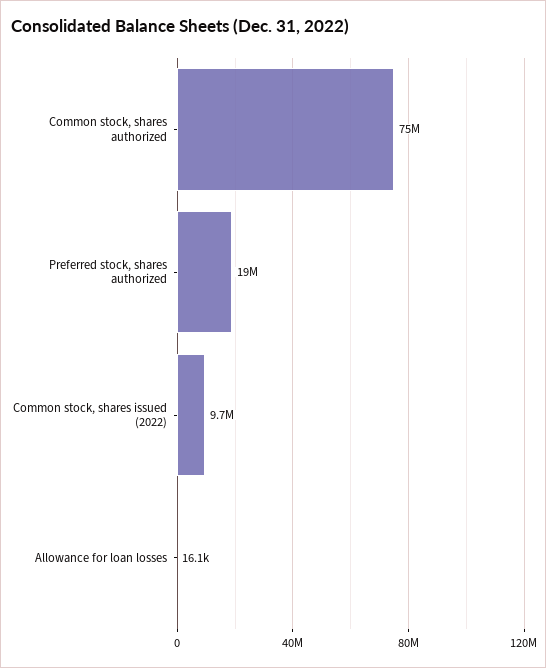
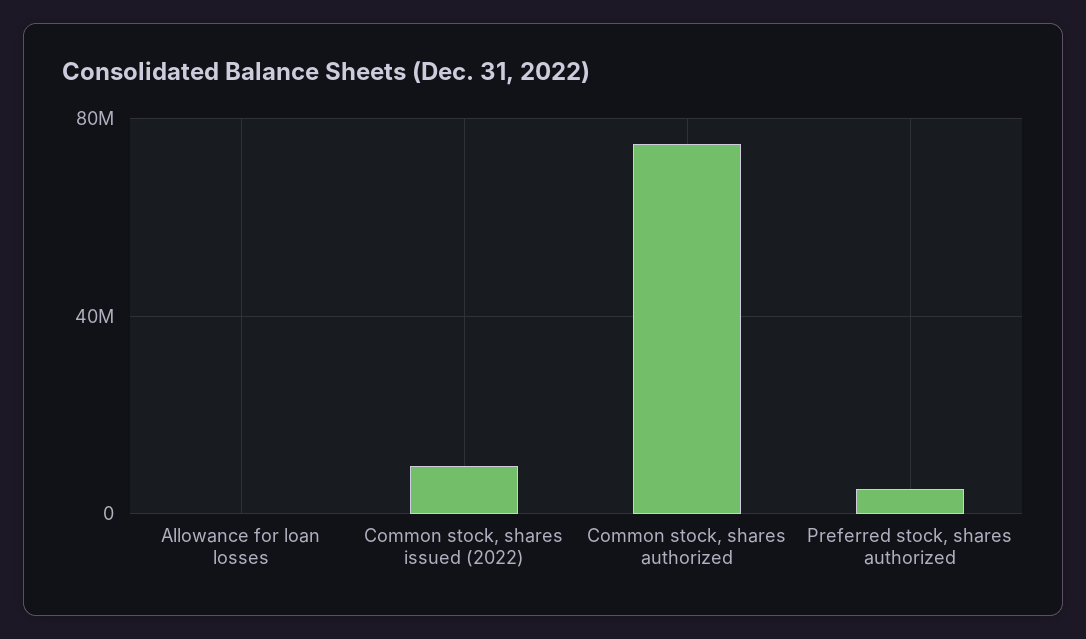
  {
    "Common stock, shares authorized": 75000000,
-   "Preferred stock, shares authorized": 19000000,
+   "Preferred stock, shares authorized": 5000000,
    "Common stock, shares issued (2022)": 9700000,
    "Allowance for loan losses": 16100
  }

